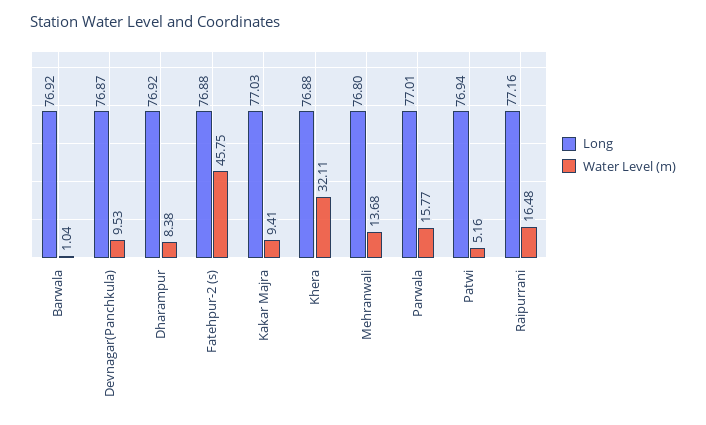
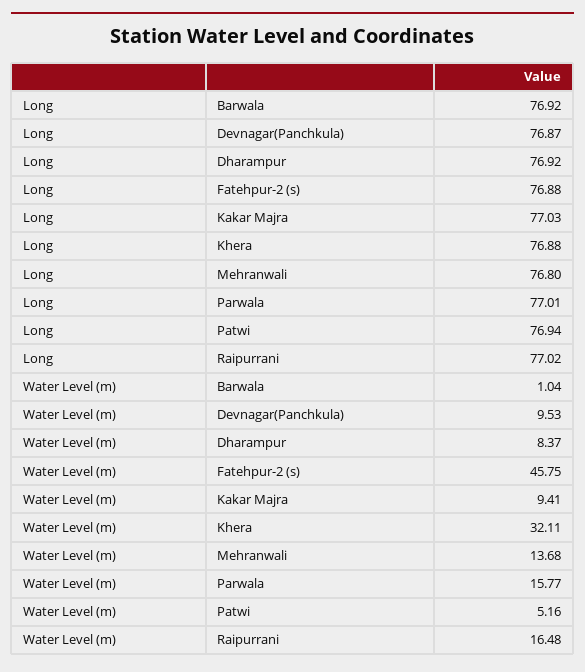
  {
    "Long": {
      "Barwala": 76.92,
      "Devnagar(Panchkula)": 76.87,
      "Dharampur": 76.92,
      "Fatehpur-2 (s)": 76.88,
      "Kakar Majra": 77.03,
      "Khera": 76.88,
      "Mehranwali": 76.8,
      "Parwala": 77.01,
      "Patwi": 76.94,
-     "Raipurrani": 77.16
+     "Raipurrani": 77.02
    },
    "Water Level (m)": {
      "Barwala": 1.04,
      "Devnagar(Panchkula)": 9.53,
-     "Dharampur": 8.38,
+     "Dharampur": 8.37,
      "Fatehpur-2 (s)": 45.75,
      "Kakar Majra": 9.41,
      "Khera": 32.11,
      "Mehranwali": 13.68,
      "Parwala": 15.77,
      "Patwi": 5.16,
      "Raipurrani": 16.48
    }
  }

